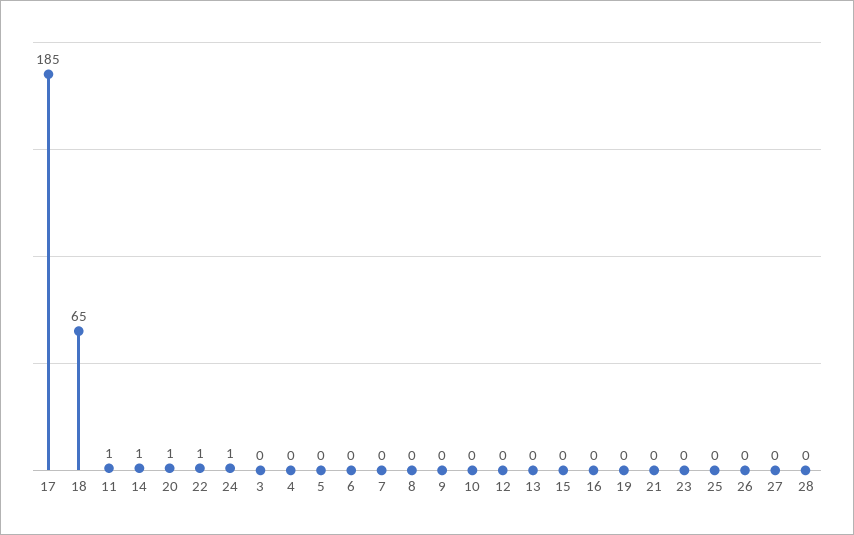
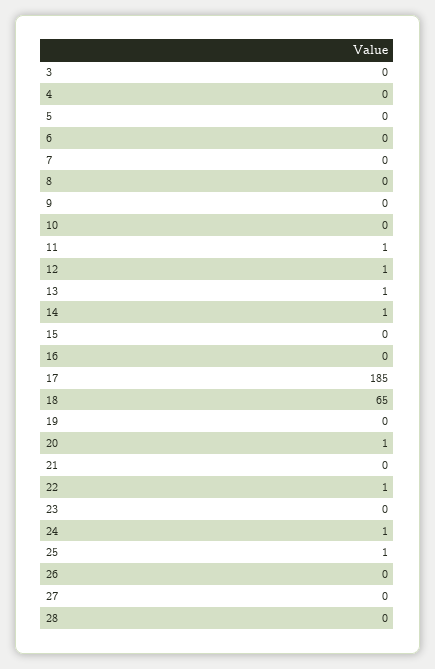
  {
    "17": 185,
    "18": 65,
    "11": 1,
    "14": 1,
    "20": 1,
    "22": 1,
    "24": 1,
    "3": 0,
    "4": 0,
    "5": 0,
    "6": 0,
    "7": 0,
    "8": 0,
    "9": 0,
    "10": 0,
-   "12": 0,
+   "12": 1,
-   "13": 0,
+   "13": 1,
    "15": 0,
    "16": 0,
    "19": 0,
    "21": 0,
    "23": 0,
-   "25": 0,
+   "25": 1,
    "26": 0,
    "27": 0,
    "28": 0
  }

